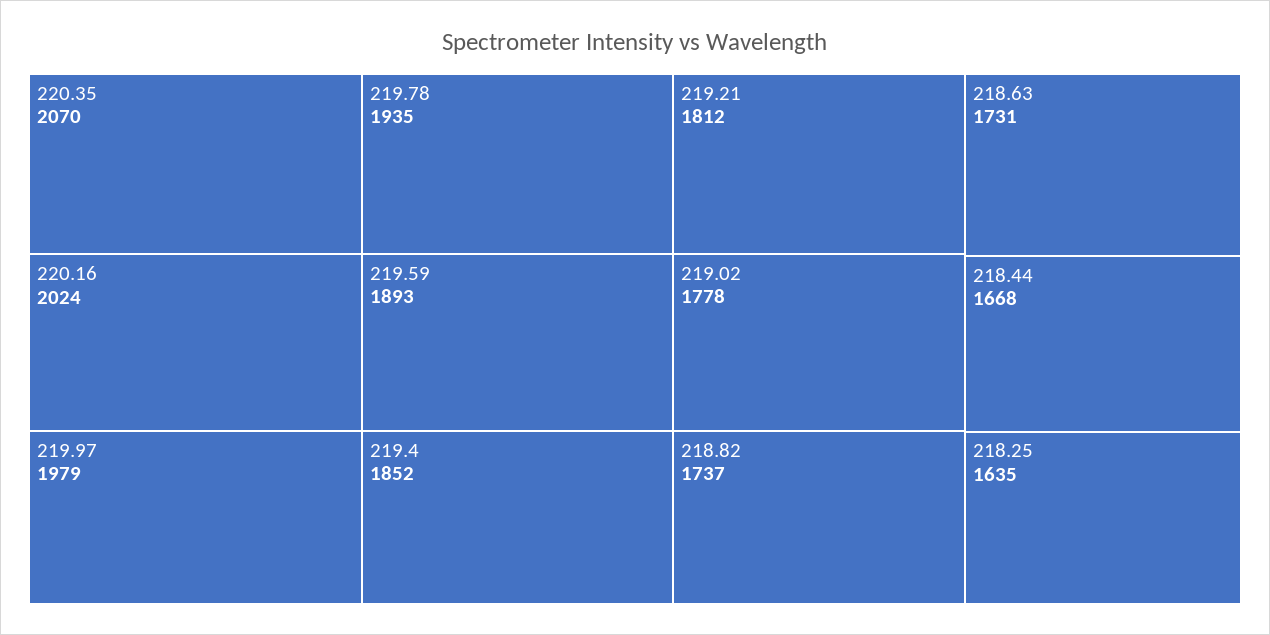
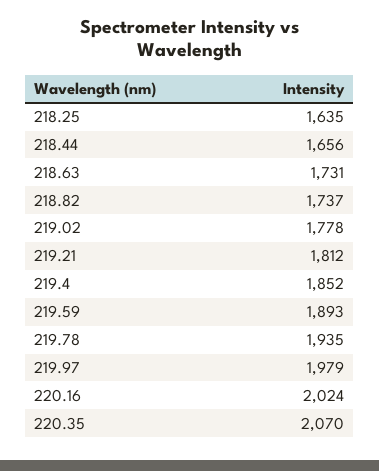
  {
    "220.35": 2070,
    "220.16": 2024,
    "219.97": 1979,
    "219.78": 1935,
    "219.59": 1893,
    "219.4": 1852,
    "219.21": 1812,
    "219.02": 1778,
    "218.82": 1737,
    "218.63": 1731,
-   "218.44": 1668,
+   "218.44": 1656,
    "218.25": 1635
  }

